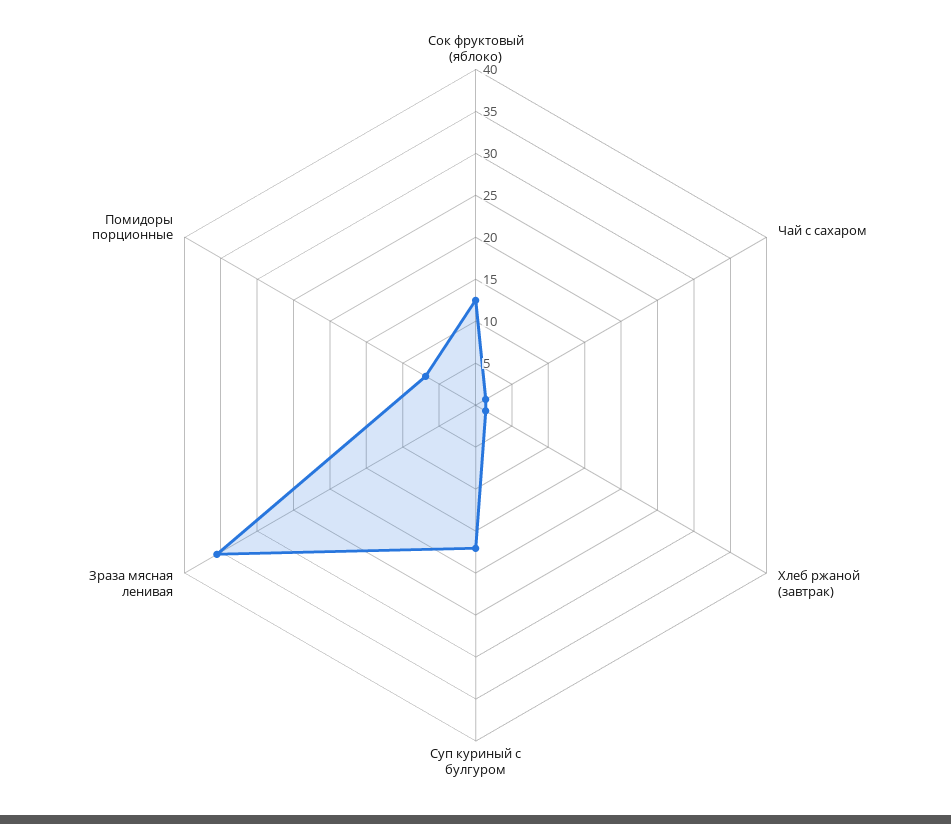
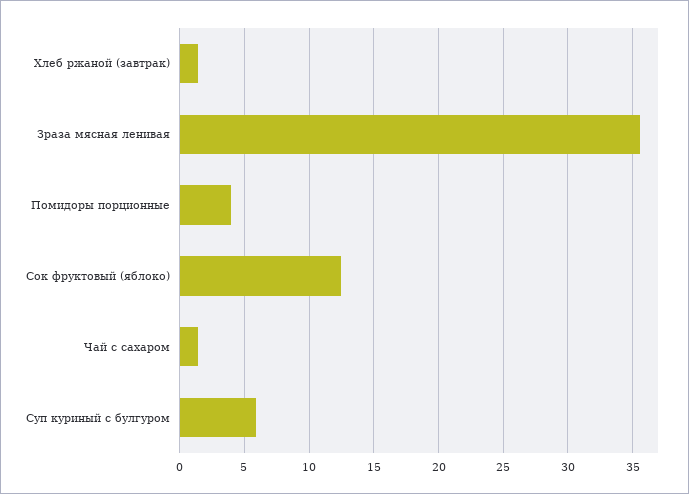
  {
    "Сок фруктовый (яблоко)": 12.5,
    "Чай с сахаром": 1.5,
    "Хлеб ржаной (завтрак)": 1.5,
-   "Суп куриный с булгуром": 17,
+   "Суп куриный с булгуром": 6,
    "Зраза мясная ленивая": 35.5,
-   "Помидоры порционные": 7
+   "Помидоры порционные": 4
  }

